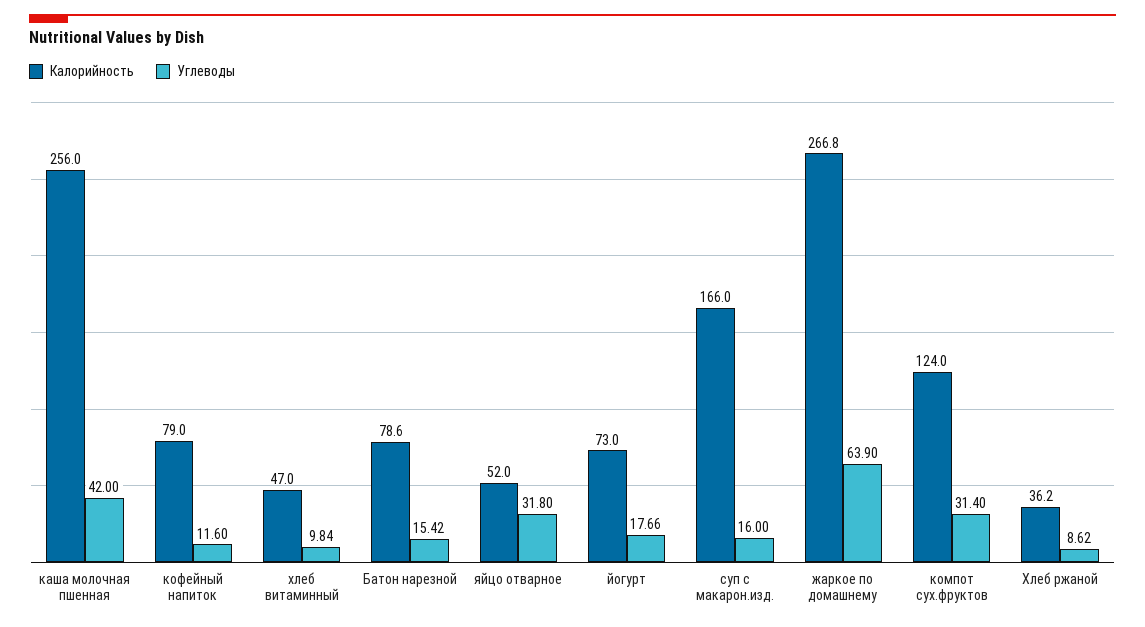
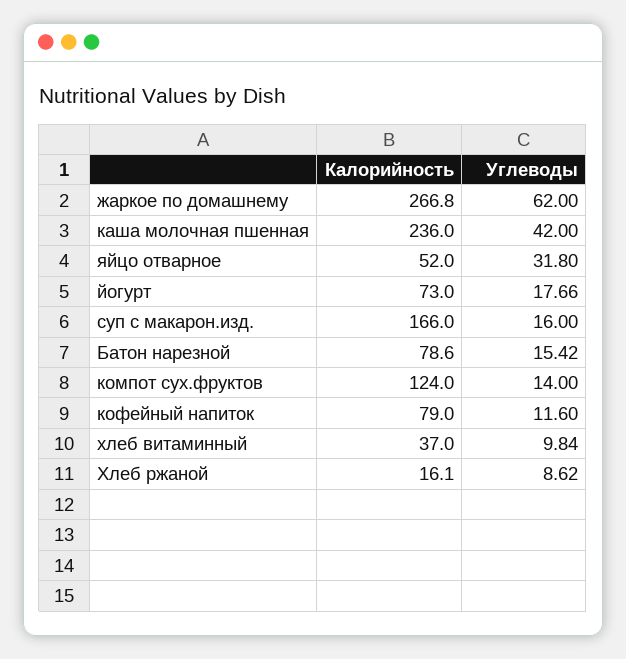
  {
    "Калорийность": {
-     "каша молочная пшенная": 256,
+     "каша молочная пшенная": 236,
      "кофейный напиток": 79,
-     "хлеб витаминный": 47,
+     "хлеб витаминный": 37,
      "Батон нарезной": 78.6,
      "яйцо отварное": 52,
      "йогурт": 73,
      "суп с макарон.изд.": 166,
      "жаркое по домашнему": 266.8,
      "компот сух.фруктов": 124,
-     "Хлеб ржаной": 36.2
+     "Хлеб ржаной": 16.1
    },
    "Углеводы": {
      "каша молочная пшенная": 42,
      "кофейный напиток": 11.6,
      "хлеб витаминный": 9.84,
      "Батон нарезной": 15.42,
      "яйцо отварное": 31.8,
      "йогурт": 17.66,
      "суп с макарон.изд.": 16,
-     "жаркое по домашнему": 63.9,
+     "жаркое по домашнему": 62,
-     "компот сух.фруктов": 31.4,
+     "компот сух.фруктов": 14,
      "Хлеб ржаной": 8.62
    }
  }

